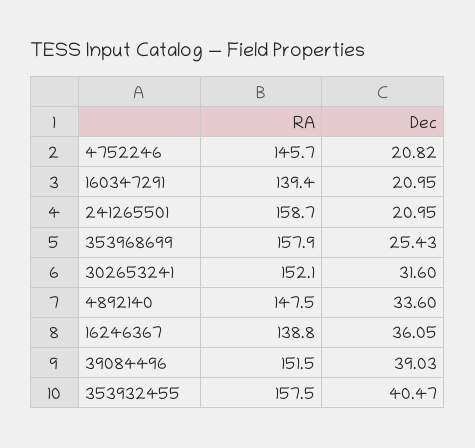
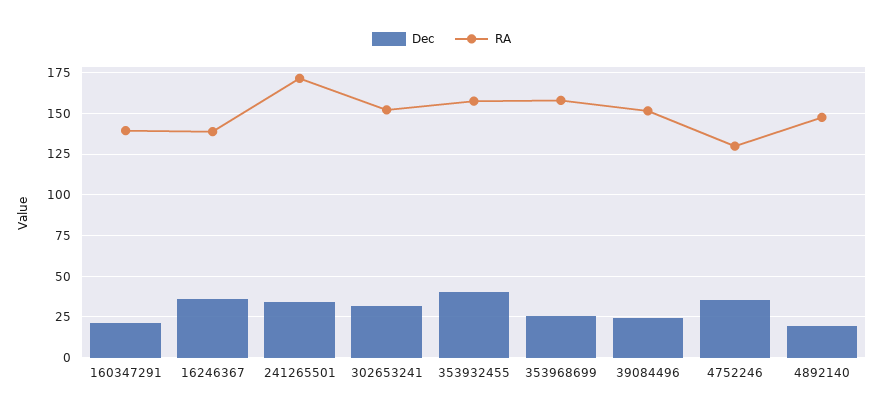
  {
    "RA": {
-     "4752246": 145.7,
+     "4752246": 130,
      "160347291": 139.4,
-     "241265501": 158.7,
+     "241265501": 170,
      "353968699": 157.9,
      "302653241": 152.1,
      "4892140": 147.5,
      "16246367": 138.8,
      "39084496": 151.5,
      "353932455": 157.5
    },
    "Dec": {
-     "4752246": 20.82,
+     "4752246": 35,
      "160347291": 20.95,
-     "241265501": 20.95,
+     "241265501": 35,
      "353968699": 25.43,
      "302653241": 31.6,
-     "4892140": 33.6,
+     "4892140": 20,
      "16246367": 36.05,
-     "39084496": 39.03,
+     "39084496": 25,
      "353932455": 40.47
    }
  }

